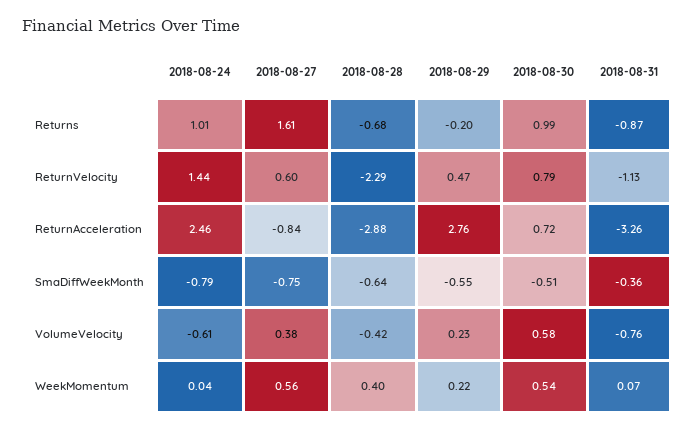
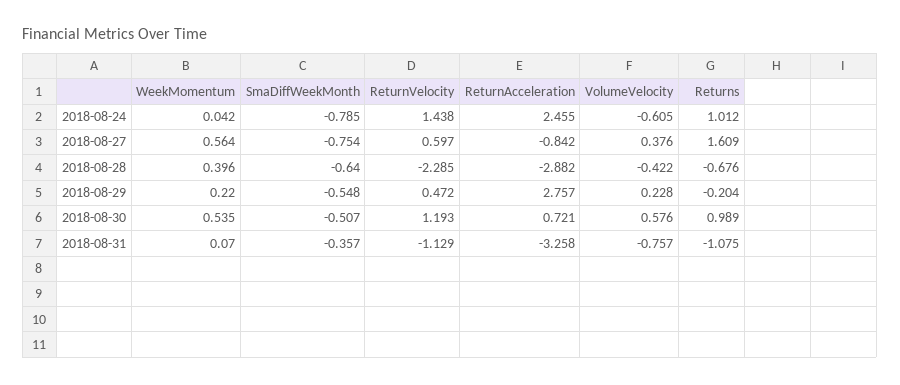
  {
    "2018-08-24": {
      "Returns": 1.012,
      "ReturnVelocity": 1.438,
      "ReturnAcceleration": 2.455,
      "SmaDiffWeekMonth": -0.785,
      "VolumeVelocity": -0.605,
      "WeekMomentum": 0.042
    },
    "2018-08-27": {
      "Returns": 1.609,
      "ReturnVelocity": 0.597,
      "ReturnAcceleration": -0.842,
      "SmaDiffWeekMonth": -0.754,
      "VolumeVelocity": 0.376,
      "WeekMomentum": 0.564
    },
    "2018-08-28": {
      "Returns": -0.676,
      "ReturnVelocity": -2.285,
      "ReturnAcceleration": -2.882,
      "SmaDiffWeekMonth": -0.64,
      "VolumeVelocity": -0.422,
      "WeekMomentum": 0.396
    },
    "2018-08-29": {
      "Returns": -0.204,
      "ReturnVelocity": 0.472,
      "ReturnAcceleration": 2.757,
      "SmaDiffWeekMonth": -0.548,
      "VolumeVelocity": 0.228,
      "WeekMomentum": 0.22
    },
    "2018-08-30": {
      "Returns": 0.989,
-     "ReturnVelocity": 0.79,
+     "ReturnVelocity": 1.193,
      "ReturnAcceleration": 0.721,
      "SmaDiffWeekMonth": -0.507,
      "VolumeVelocity": 0.576,
      "WeekMomentum": 0.535
    },
    "2018-08-31": {
-     "Returns": -0.87,
+     "Returns": -1.075,
      "ReturnVelocity": -1.129,
      "ReturnAcceleration": -3.258,
      "SmaDiffWeekMonth": -0.357,
      "VolumeVelocity": -0.757,
      "WeekMomentum": 0.07
    }
  }

